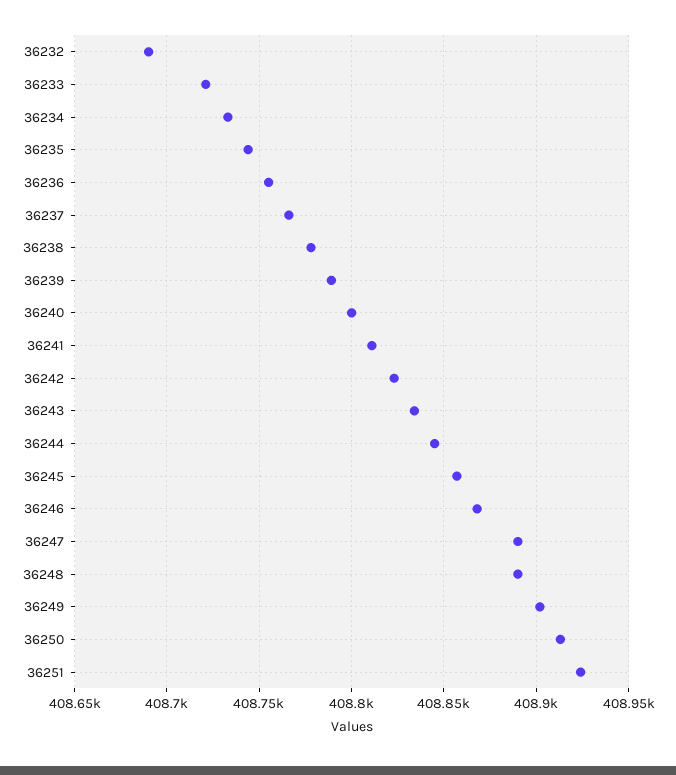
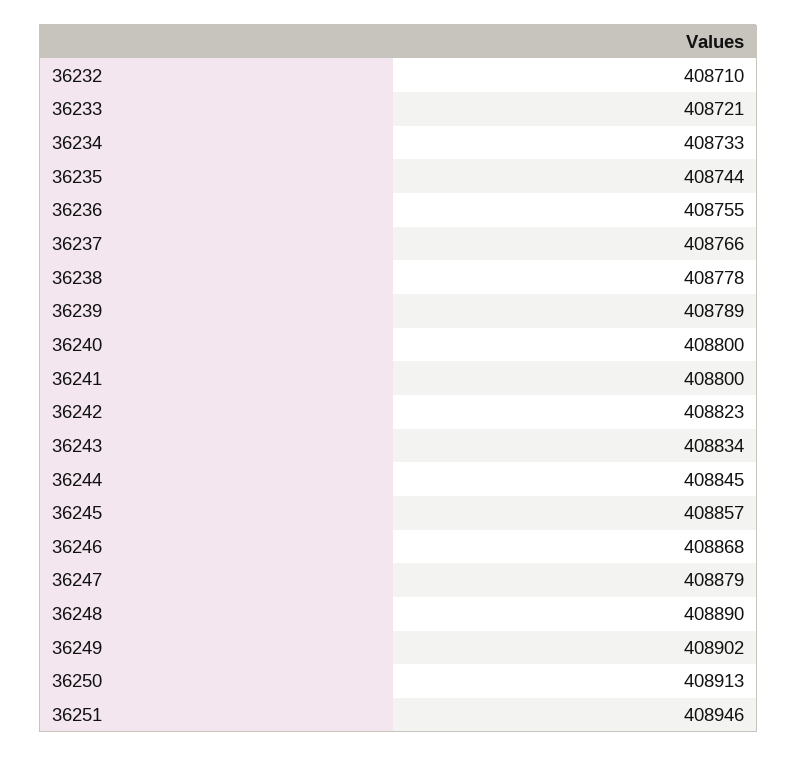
  {
-   "36232": 408690,
+   "36232": 408710,
    "36233": 408721,
    "36234": 408733,
    "36235": 408744,
    "36236": 408755,
    "36237": 408766,
    "36238": 408778,
    "36239": 408789,
    "36240": 408800,
-   "36241": 408810,
+   "36241": 408800,
    "36242": 408823,
    "36243": 408834,
    "36244": 408845,
    "36245": 408857,
    "36246": 408868,
-   "36247": 408890,
+   "36247": 408879,
    "36248": 408890,
    "36249": 408902,
    "36250": 408913,
-   "36251": 408925
+   "36251": 408946
  }

